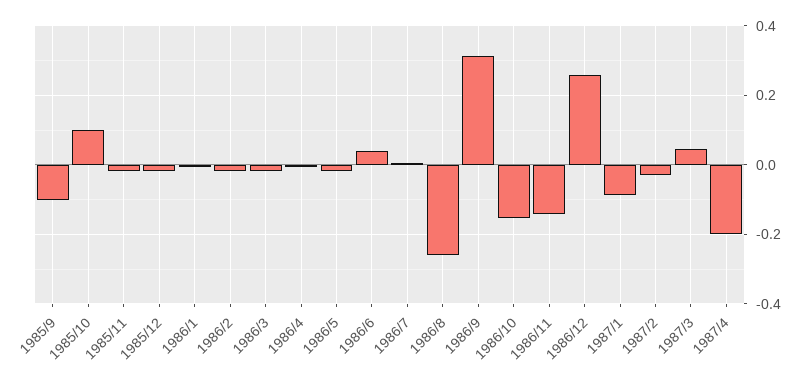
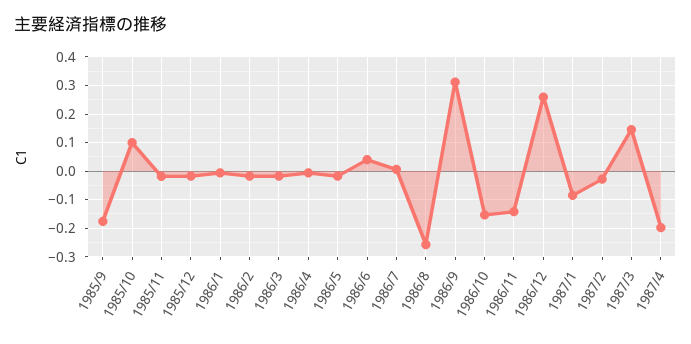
  {
-   "1985/9": -0.1,
+   "1985/9": -0.175,
    "1985/10": 0.1,
    "1985/11": -0.02,
    "1985/12": -0.02,
    "1986/1": 0,
    "1986/2": -0.02,
    "1986/3": -0.02,
    "1986/4": 0,
    "1986/5": -0.02,
    "1986/6": 0.04,
    "1986/7": 0,
    "1986/8": -0.26,
    "1986/9": 0.32,
    "1986/10": -0.16,
    "1986/11": -0.14,
    "1986/12": 0.26,
    "1987/1": -0.08,
    "1987/2": -0.02,
-   "1987/3": 0.04,
+   "1987/3": 0.15,
    "1987/4": -0.2
  }

